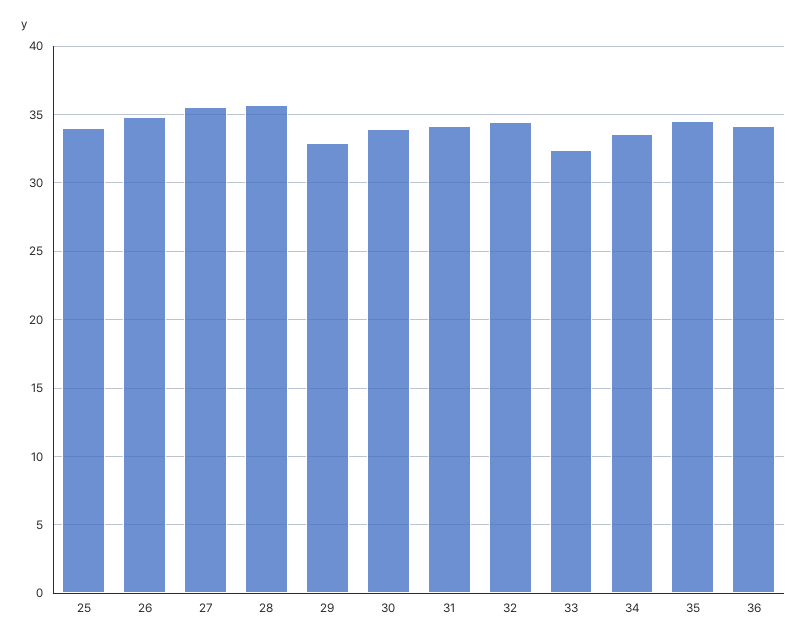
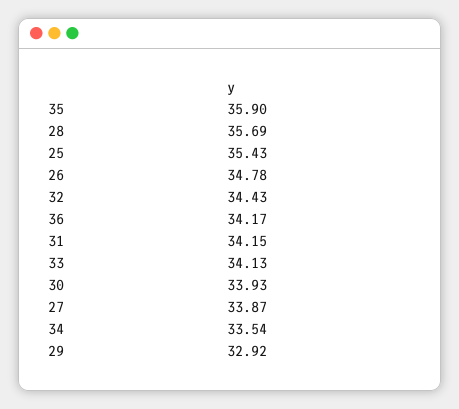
  {
-   "25": 34,
+   "25": 35.43,
    "26": 34.78,
-   "27": 35.5,
+   "27": 33.87,
    "28": 35.69,
    "29": 32.92,
    "30": 33.93,
    "31": 34.15,
    "32": 34.43,
-   "33": 32.5,
+   "33": 34.13,
    "34": 33.54,
-   "35": 34.5,
+   "35": 35.9,
    "36": 34.17
  }

